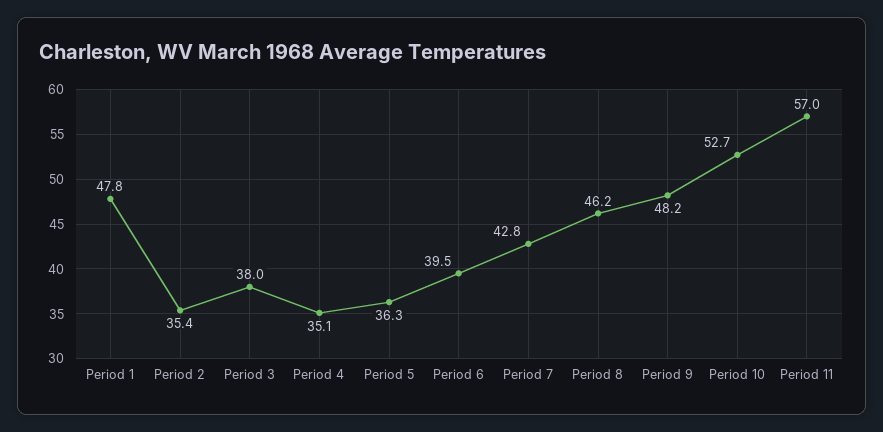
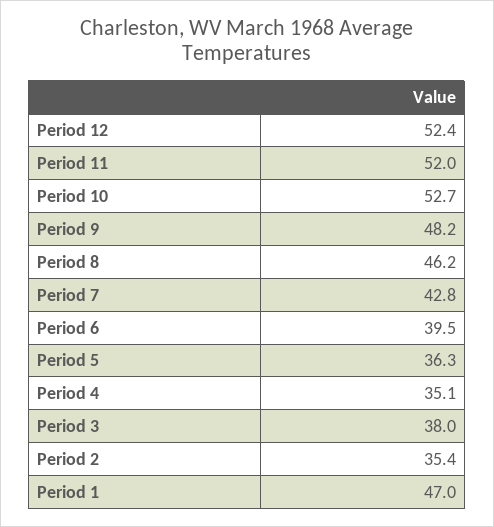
  {
-   "Period 1": 47.8,
+   "Period 1": 47,
    "Period 2": 35.4,
    "Period 3": 38,
    "Period 4": 35.1,
    "Period 5": 36.3,
    "Period 6": 39.5,
    "Period 7": 42.8,
    "Period 8": 46.2,
    "Period 9": 48.2,
    "Period 10": 52.7,
-   "Period 11": 57
+   "Period 11": 52,
+   "Period 12": 52.4
  }

